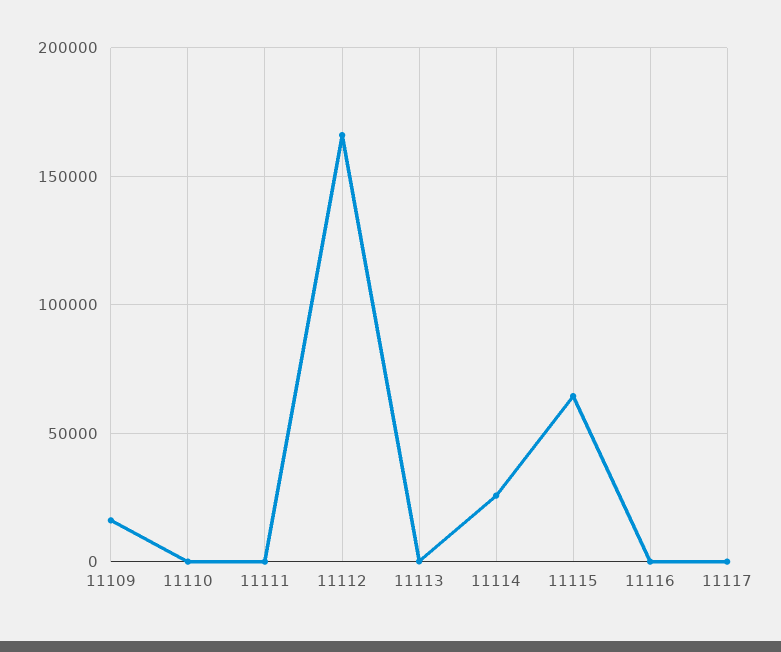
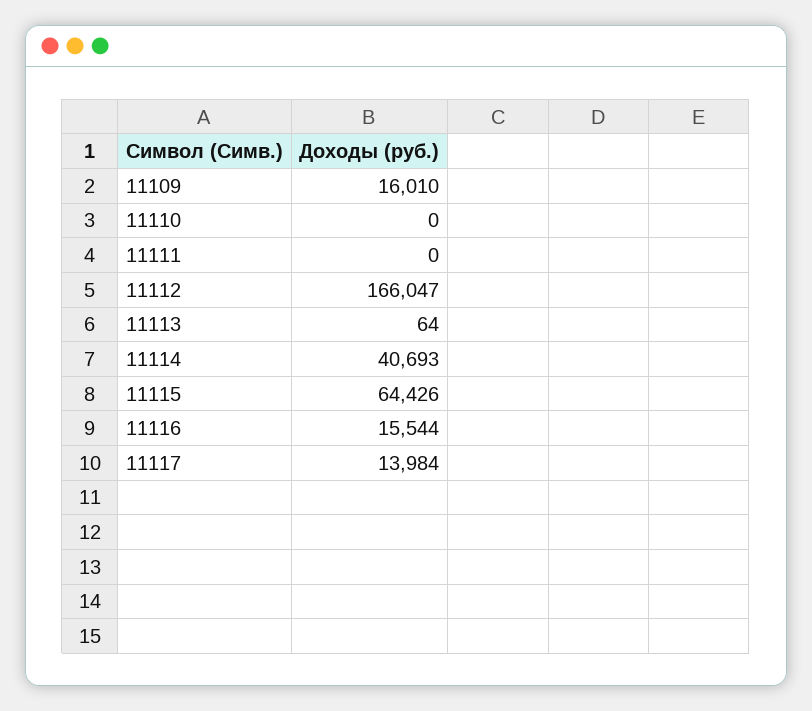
  {
    "11109": 16010,
    "11110": 0,
    "11111": 0,
    "11112": 166047,
    "11113": 64,
-   "11114": 25000,
+   "11114": 40693,
    "11115": 64426,
-   "11116": 0,
+   "11116": 15544,
-   "11117": 0
+   "11117": 13984
  }

